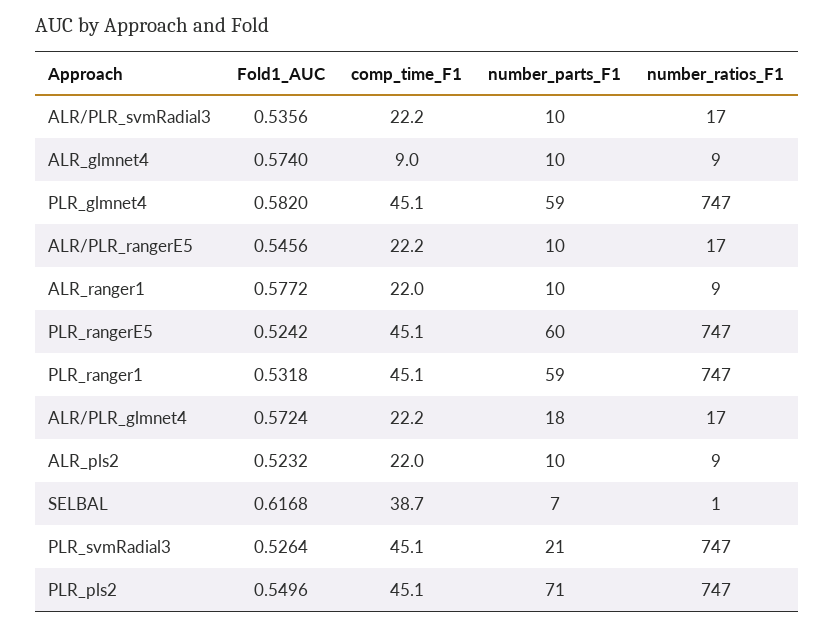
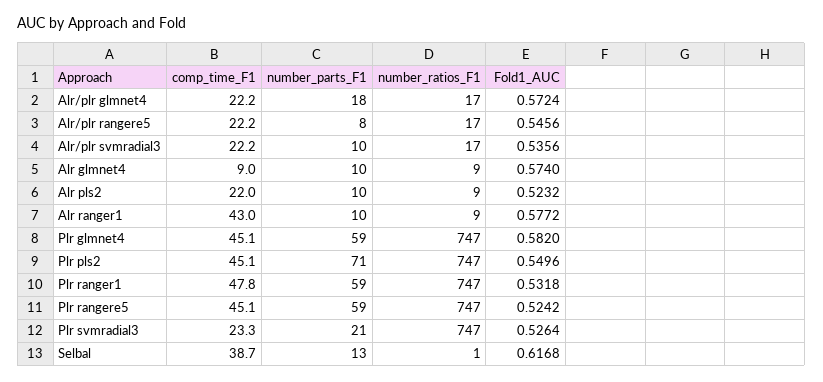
  {
    "Fold1_AUC": {
      "ALR/PLR_svmRadial3": 0.5356,
      "ALR_glmnet4": 0.574,
      "PLR_glmnet4": 0.582,
      "ALR/PLR_rangerE5": 0.5456,
      "ALR_ranger1": 0.5772,
      "PLR_rangerE5": 0.5242,
      "PLR_ranger1": 0.5318,
      "ALR/PLR_glmnet4": 0.5724,
      "ALR_pls2": 0.5232,
      "SELBAL": 0.6168,
      "PLR_svmRadial3": 0.5264,
      "PLR_pls2": 0.5496
    },
    "comp_time_F1": {
      "ALR/PLR_svmRadial3": 22.2,
      "ALR_glmnet4": 9,
      "PLR_glmnet4": 45.1,
      "ALR/PLR_rangerE5": 22.2,
-     "ALR_ranger1": 22,
+     "ALR_ranger1": 43,
      "PLR_rangerE5": 45.1,
-     "PLR_ranger1": 45.1,
+     "PLR_ranger1": 47.8,
      "ALR/PLR_glmnet4": 22.2,
      "ALR_pls2": 22,
      "SELBAL": 38.7,
-     "PLR_svmRadial3": 45.1,
+     "PLR_svmRadial3": 23.3,
      "PLR_pls2": 45.1
    },
    "number_parts_F1": {
      "ALR/PLR_svmRadial3": 10,
      "ALR_glmnet4": 10,
      "PLR_glmnet4": 59,
-     "ALR/PLR_rangerE5": 10,
+     "ALR/PLR_rangerE5": 8,
      "ALR_ranger1": 10,
-     "PLR_rangerE5": 60,
+     "PLR_rangerE5": 59,
      "PLR_ranger1": 59,
      "ALR/PLR_glmnet4": 18,
      "ALR_pls2": 10,
-     "SELBAL": 7,
+     "SELBAL": 13,
      "PLR_svmRadial3": 21,
      "PLR_pls2": 71
    },
    "number_ratios_F1": {
      "ALR/PLR_svmRadial3": 17,
      "ALR_glmnet4": 9,
      "PLR_glmnet4": 747,
      "ALR/PLR_rangerE5": 17,
      "ALR_ranger1": 9,
      "PLR_rangerE5": 747,
      "PLR_ranger1": 747,
      "ALR/PLR_glmnet4": 17,
      "ALR_pls2": 9,
      "SELBAL": 1,
      "PLR_svmRadial3": 747,
      "PLR_pls2": 747
    }
  }

